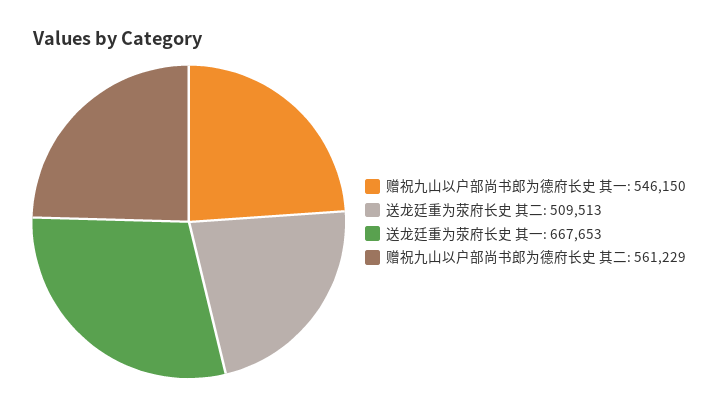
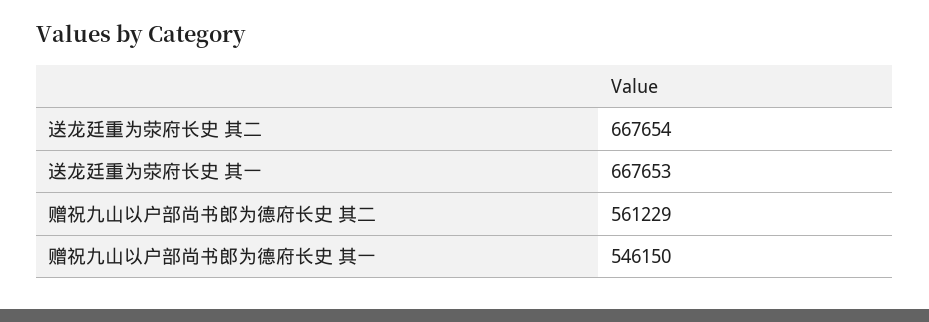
  {
    "赠祝九山以户部尚书郎为德府长史 其一": 546150,
-   "送龙廷重为荥府长史 其二": 509513,
+   "送龙廷重为荥府长史 其二": 667654,
    "送龙廷重为荥府长史 其一": 667653,
    "赠祝九山以户部尚书郎为德府长史 其二": 561229
  }

